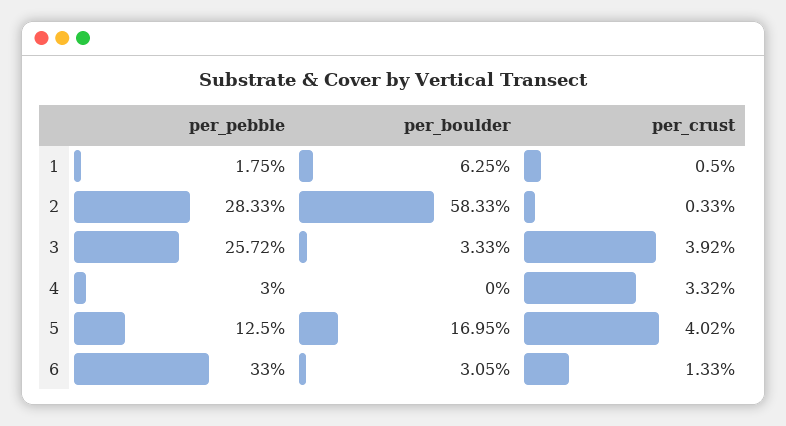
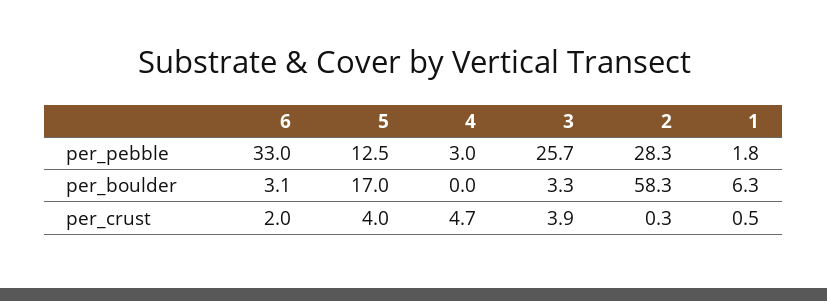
  {
    "per_pebble": {
      "1": 1.75,
      "2": 28.33,
      "3": 25.72,
      "4": 3,
      "5": 12.5,
      "6": 33
    },
    "per_boulder": {
      "1": 6.25,
      "2": 58.33,
      "3": 3.33,
      "4": 0,
      "5": 16.95,
      "6": 3.05
    },
    "per_crust": {
      "1": 0.5,
      "2": 0.33,
      "3": 3.92,
-     "4": 3.32,
+     "4": 4.7,
      "5": 4.02,
-     "6": 1.33
+     "6": 2
    }
  }

